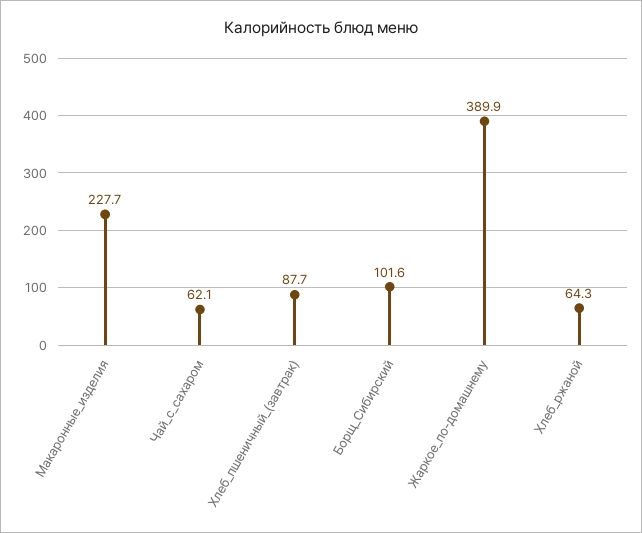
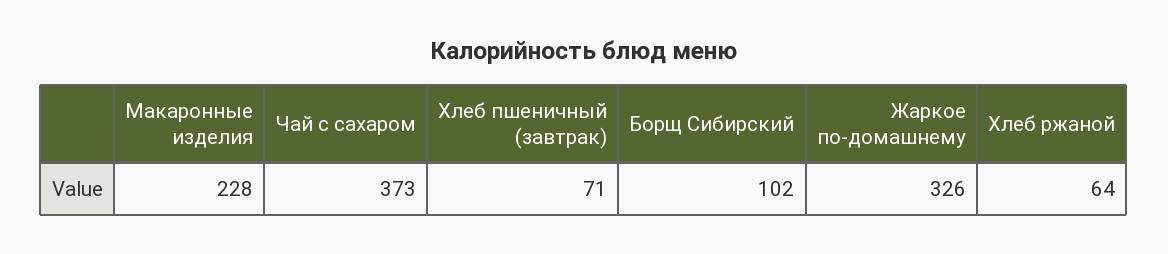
  {
    "Макаронные_изделия": 227.7,
-   "Чай_с_сахаром": 62.1,
+   "Чай_с_сахаром": 373,
-   "Хлеб_пшеничный_(завтрак)": 87.7,
+   "Хлеб_пшеничный_(завтрак)": 71,
    "Борщ_Сибирский": 101.6,
-   "Жаркое_по-домашнему": 389.9,
+   "Жаркое_по-домашнему": 326,
    "Хлеб_ржаной": 64.3
  }

